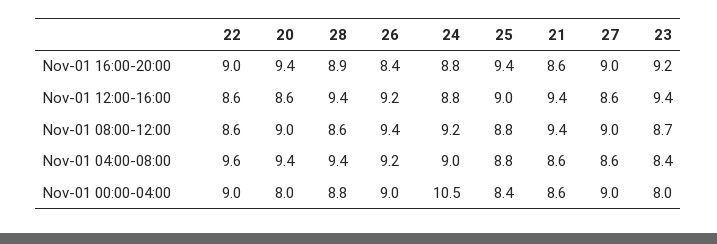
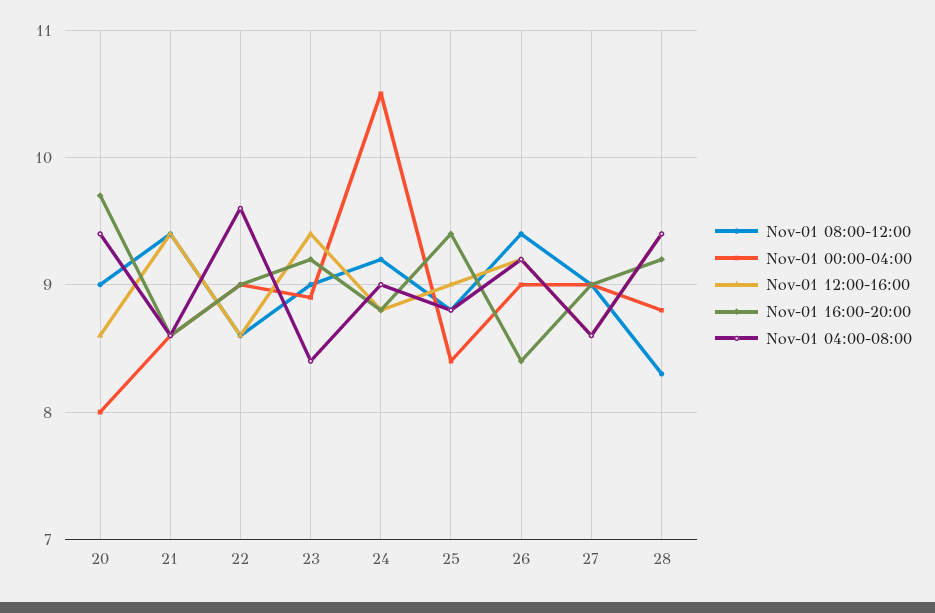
  {
    "Nov-01 16:00-20:00": {
      "22": 9,
-     "20": 9.4,
+     "20": 9.7,
-     "28": 8.9,
+     "28": 9.2,
      "26": 8.4,
      "24": 8.8,
      "25": 9.4,
      "21": 8.6,
      "27": 9,
      "23": 9.2
    },
    "Nov-01 12:00-16:00": {
      "22": 8.6,
      "20": 8.6,
      "28": 9.4,
      "26": 9.2,
      "24": 8.8,
      "25": 9,
      "21": 9.4,
      "27": 8.6,
      "23": 9.4
    },
    "Nov-01 08:00-12:00": {
      "22": 8.6,
      "20": 9,
-     "28": 8.6,
+     "28": 8.3,
      "26": 9.4,
      "24": 9.2,
      "25": 8.8,
      "21": 9.4,
      "27": 9,
-     "23": 8.7
+     "23": 9
    },
    "Nov-01 04:00-08:00": {
      "22": 9.6,
      "20": 9.4,
      "28": 9.4,
      "26": 9.2,
      "24": 9,
      "25": 8.8,
      "21": 8.6,
      "27": 8.6,
      "23": 8.4
    },
    "Nov-01 00:00-04:00": {
      "22": 9,
      "20": 8,
      "28": 8.8,
      "26": 9,
      "24": 10.5,
      "25": 8.4,
      "21": 8.6,
      "27": 9,
-     "23": 8
+     "23": 8.9
    }
  }

